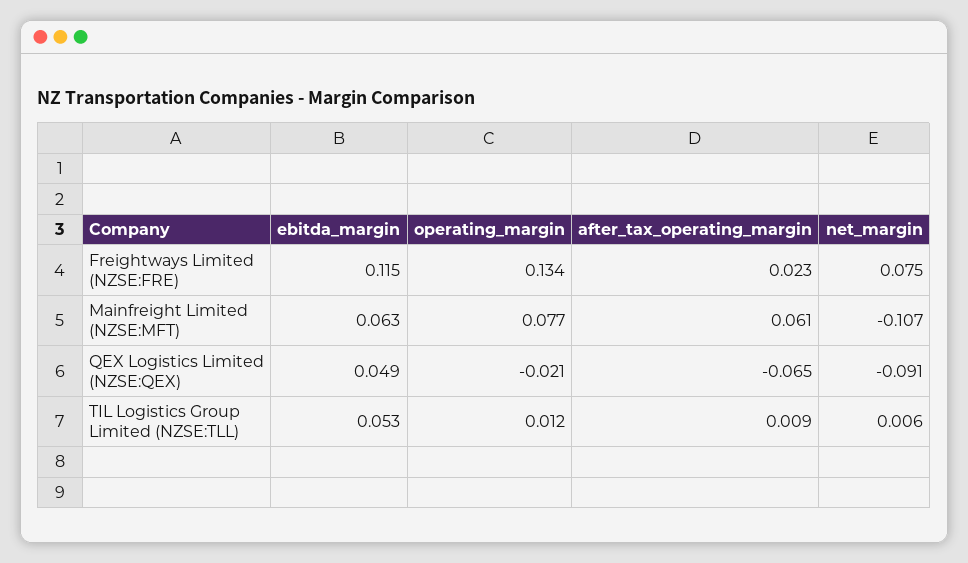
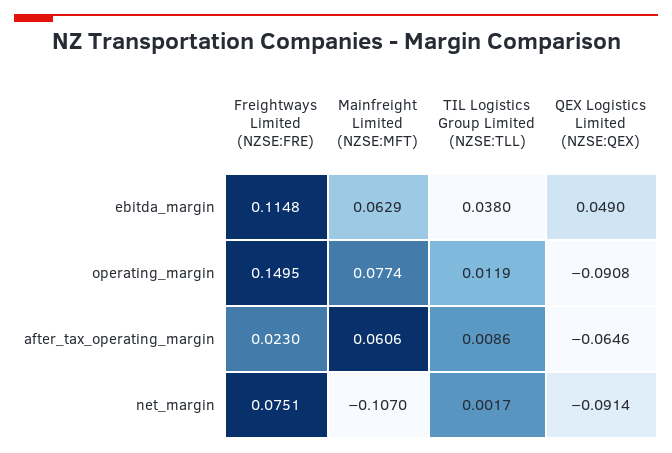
  {
    "ebitda_margin": {
      "Freightways Limited (NZSE:FRE)": 0.1148,
      "Mainfreight Limited (NZSE:MFT)": 0.0629,
      "QEX Logistics Limited (NZSE:QEX)": 0.049,
-     "TIL Logistics Group Limited (NZSE:TLL)": 0.053
+     "TIL Logistics Group Limited (NZSE:TLL)": 0.038
    },
    "operating_margin": {
-     "Freightways Limited (NZSE:FRE)": 0.134,
+     "Freightways Limited (NZSE:FRE)": 0.1495,
      "Mainfreight Limited (NZSE:MFT)": 0.0774,
-     "QEX Logistics Limited (NZSE:QEX)": -0.021,
+     "QEX Logistics Limited (NZSE:QEX)": -0.0908,
      "TIL Logistics Group Limited (NZSE:TLL)": 0.0119
    },
    "after_tax_operating_margin": {
      "Freightways Limited (NZSE:FRE)": 0.023,
      "Mainfreight Limited (NZSE:MFT)": 0.0606,
      "QEX Logistics Limited (NZSE:QEX)": -0.0646,
      "TIL Logistics Group Limited (NZSE:TLL)": 0.0086
    },
    "net_margin": {
      "Freightways Limited (NZSE:FRE)": 0.0751,
      "Mainfreight Limited (NZSE:MFT)": -0.107,
      "QEX Logistics Limited (NZSE:QEX)": -0.0914,
-     "TIL Logistics Group Limited (NZSE:TLL)": 0.006
+     "TIL Logistics Group Limited (NZSE:TLL)": 0.0017
    }
  }

